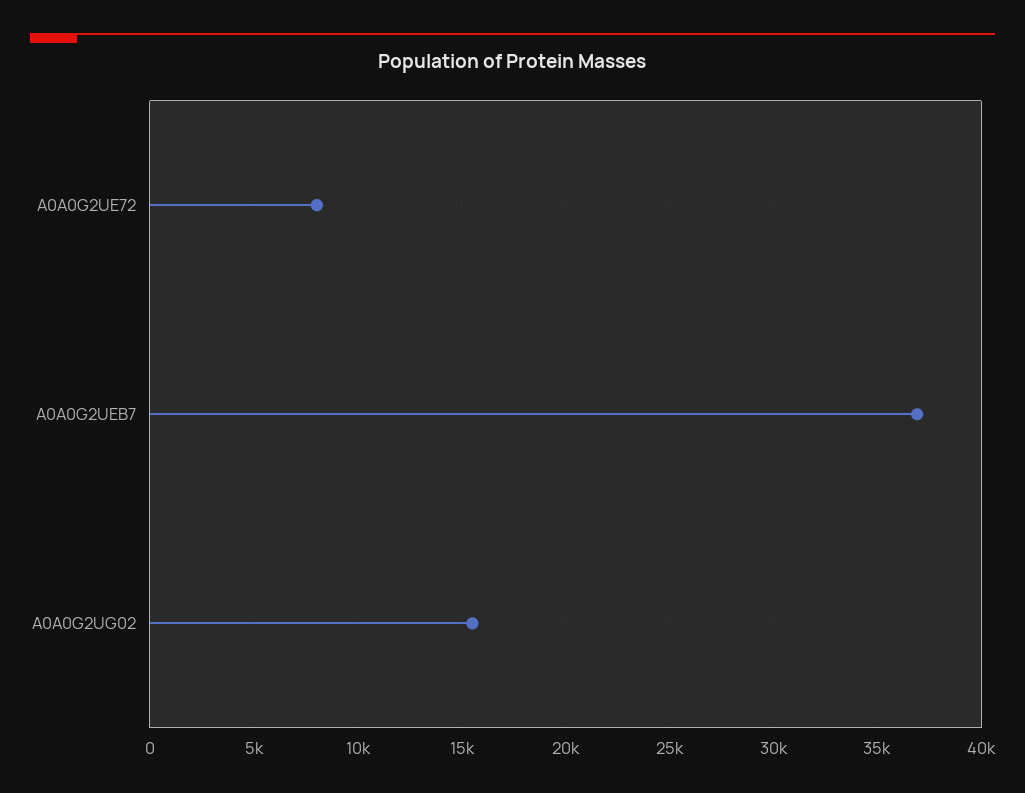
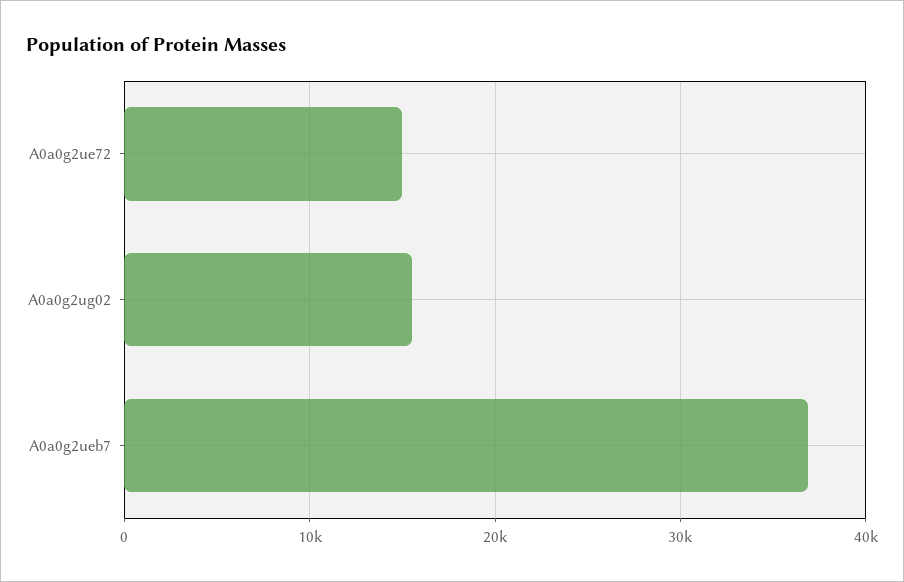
  {
-   "A0A0G2UE72": 8000,
+   "A0A0G2UE72": 15000,
    "A0A0G2UEB7": 37000,
    "A0A0G2UG02": 15500
  }

